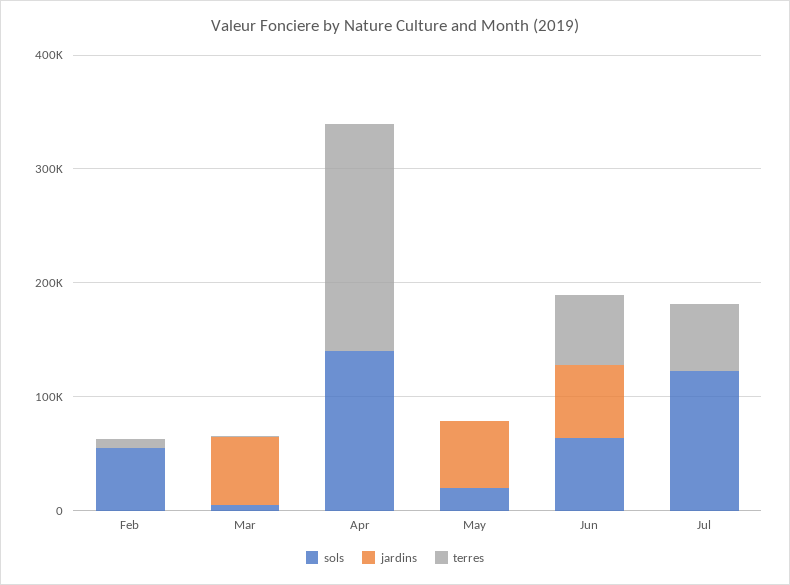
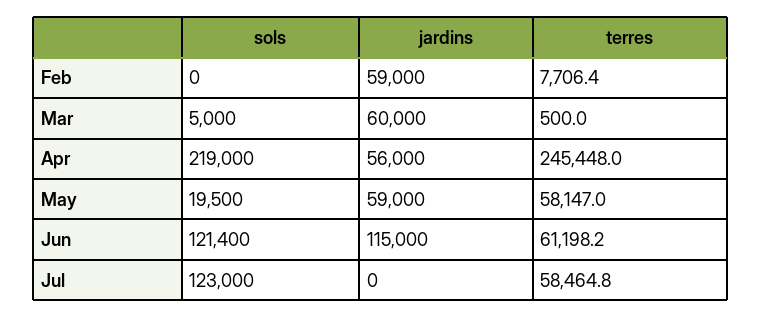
  {
    "sols": {
-     "Feb": 60000,
+     "Feb": 0,
      "Mar": 5000,
-     "Apr": 140000,
+     "Apr": 219000,
      "May": 19500,
-     "Jun": 60000,
+     "Jun": 121400,
      "Jul": 123000
    },
    "jardins": {
-     "Feb": 0,
+     "Feb": 59000,
      "Mar": 60000,
-     "Apr": 0,
+     "Apr": 56000,
      "May": 59000,
-     "Jun": 60000,
+     "Jun": 115000,
      "Jul": 0
    },
    "terres": {
      "Feb": 7706.4,
      "Mar": 500,
-     "Apr": 200000,
+     "Apr": 245448,
-     "May": 0,
+     "May": 58147,
      "Jun": 61198.2,
      "Jul": 58464.8
    }
  }

